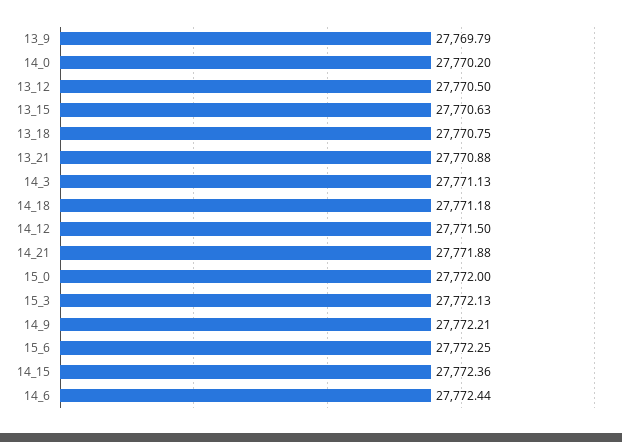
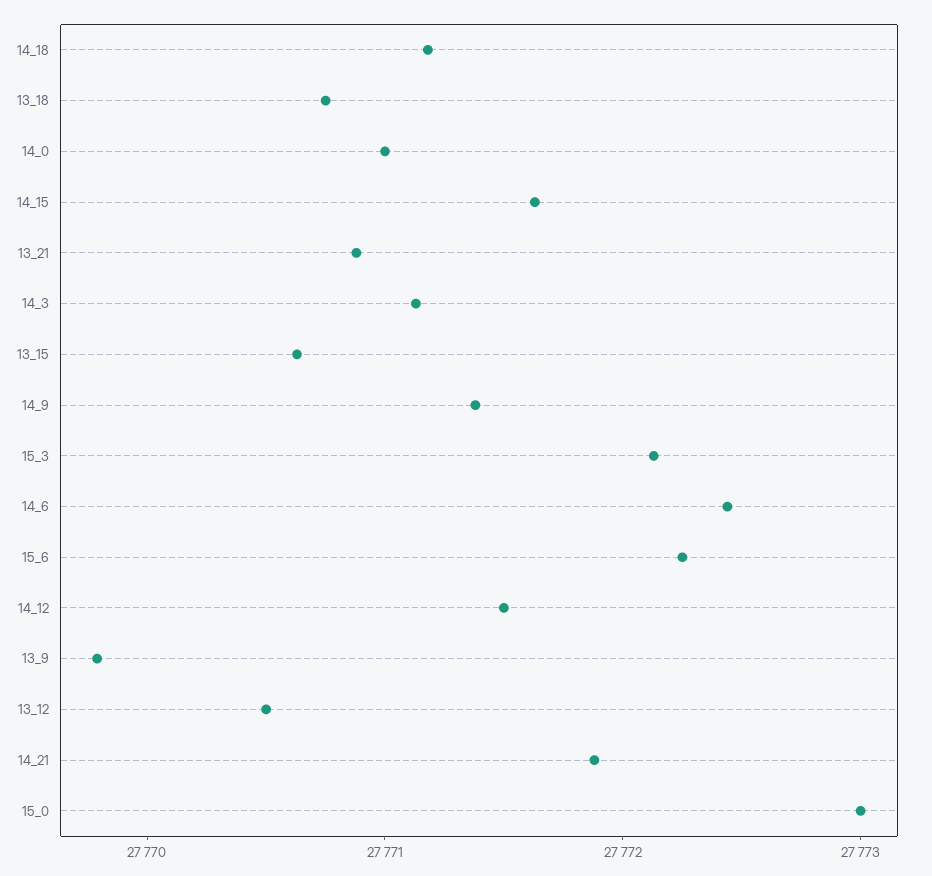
  {
    "13_9": 27769.79,
-   "14_0": 27770.2,
+   "14_0": 27771,
    "13_12": 27770.5,
    "13_15": 27770.63,
    "13_18": 27770.75,
    "13_21": 27770.88,
    "14_3": 27771.13,
    "14_18": 27771.18,
    "14_12": 27771.5,
    "14_21": 27771.88,
-   "15_0": 27772,
+   "15_0": 27773,
    "15_3": 27772.13,
-   "14_9": 27772.21,
+   "14_9": 27771.4,
    "15_6": 27772.25,
-   "14_15": 27772.36,
+   "14_15": 27771.6,
    "14_6": 27772.44
  }

